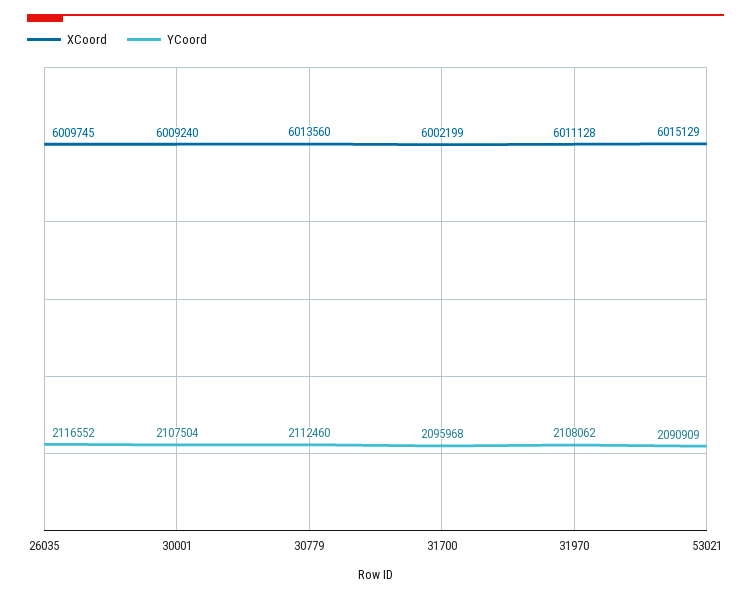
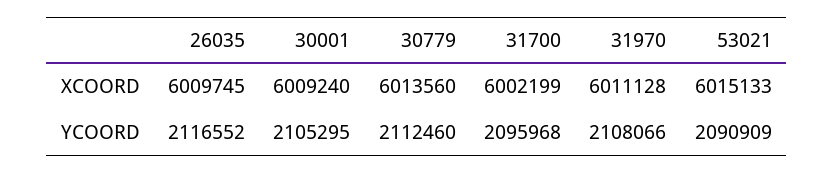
  {
    "XCoord": {
      "26035": 6009745,
      "30001": 6009240,
      "30779": 6013560,
      "31700": 6002199,
      "31970": 6011128,
-     "53021": 6015129
+     "53021": 6015133
    },
    "YCoord": {
      "26035": 2116552,
-     "30001": 2107504,
+     "30001": 2105295,
      "30779": 2112460,
      "31700": 2095968,
-     "31970": 2108062,
+     "31970": 2108066,
      "53021": 2090909
    }
  }

